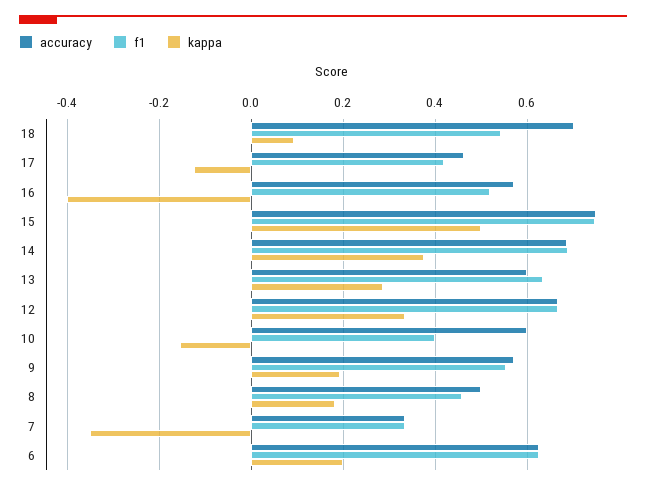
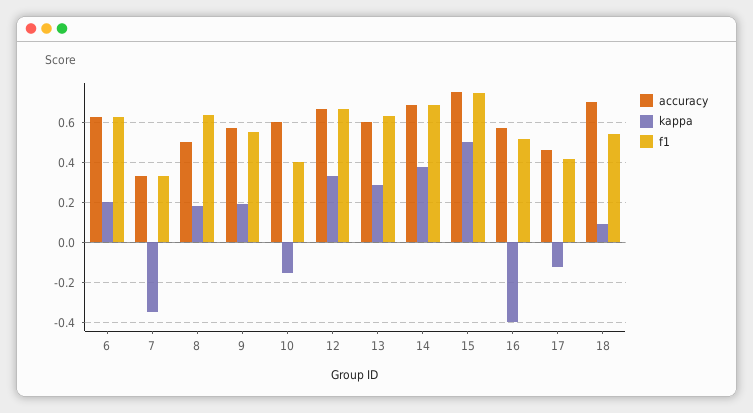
  {
    "accuracy": {
      "18": 0.7,
      "17": 0.46,
      "16": 0.58,
      "15": 0.76,
      "14": 0.68,
      "13": 0.6,
      "12": 0.66,
      "10": 0.6,
      "9": 0.58,
      "8": 0.5,
      "7": 0.34,
      "6": 0.62
    },
    "f1": {
      "18": 0.54,
      "17": 0.42,
      "16": 0.52,
      "15": 0.74,
      "14": 0.68,
      "13": 0.64,
      "12": 0.66,
      "10": 0.4,
      "9": 0.56,
-     "8": 0.46,
+     "8": 0.65,
      "7": 0.34,
      "6": 0.62
    },
    "kappa": {
      "18": 0.1,
      "17": -0.12,
      "16": -0.4,
      "15": 0.5,
      "14": 0.38,
      "13": 0.28,
      "12": 0.34,
      "10": -0.16,
      "9": 0.2,
      "8": 0.18,
      "7": -0.36,
      "6": 0.2
    }
  }

